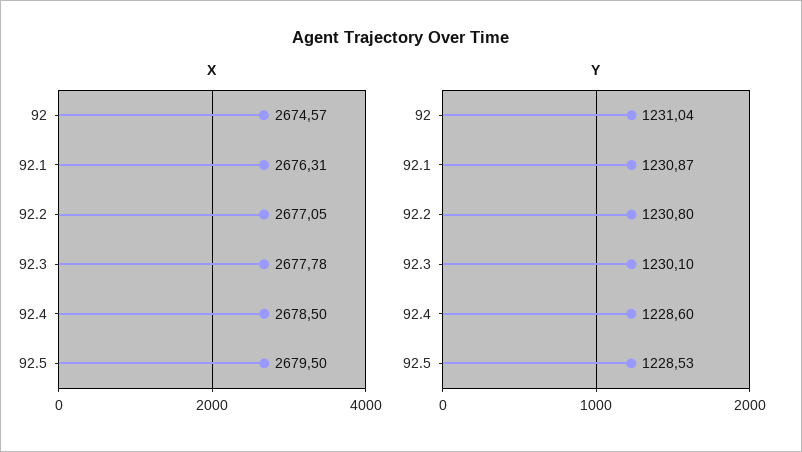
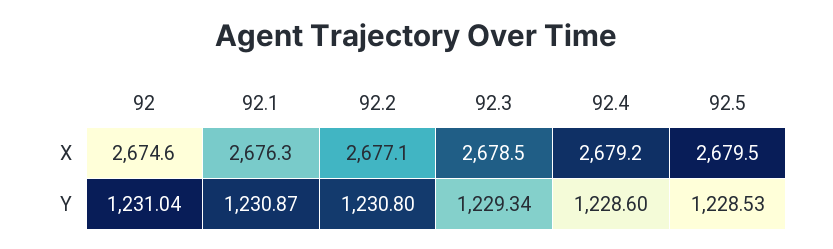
  {
    "X": {
      "92": 2674.57,
      "92.1": 2676.31,
      "92.2": 2677.05,
-     "92.3": 2677.78,
+     "92.3": 2678.5,
-     "92.4": 2678.5,
+     "92.4": 2679.2,
      "92.5": 2679.5
    },
    "Y": {
      "92": 1231.04,
      "92.1": 1230.87,
      "92.2": 1230.8,
-     "92.3": 1230.1,
+     "92.3": 1229.34,
      "92.4": 1228.6,
      "92.5": 1228.53
    }
  }

